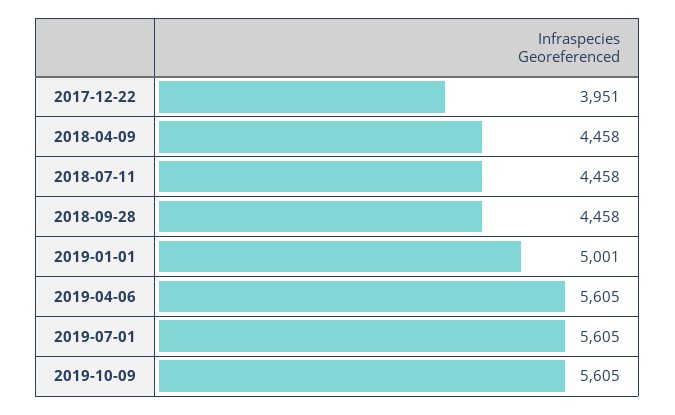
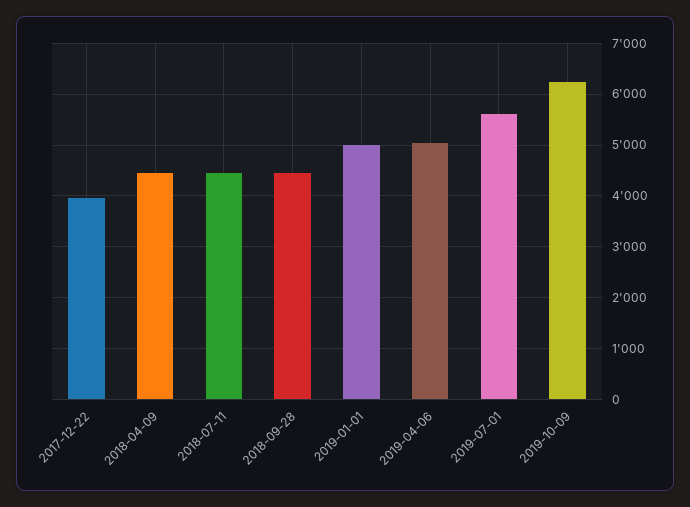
  {
    "2017-12-22": 3951,
    "2018-04-09": 4458,
    "2018-07-11": 4458,
    "2018-09-28": 4458,
    "2019-01-01": 5001,
-   "2019-04-06": 5605,
+   "2019-04-06": 5000,
    "2019-07-01": 5605,
-   "2019-10-09": 5605
+   "2019-10-09": 6200
  }

